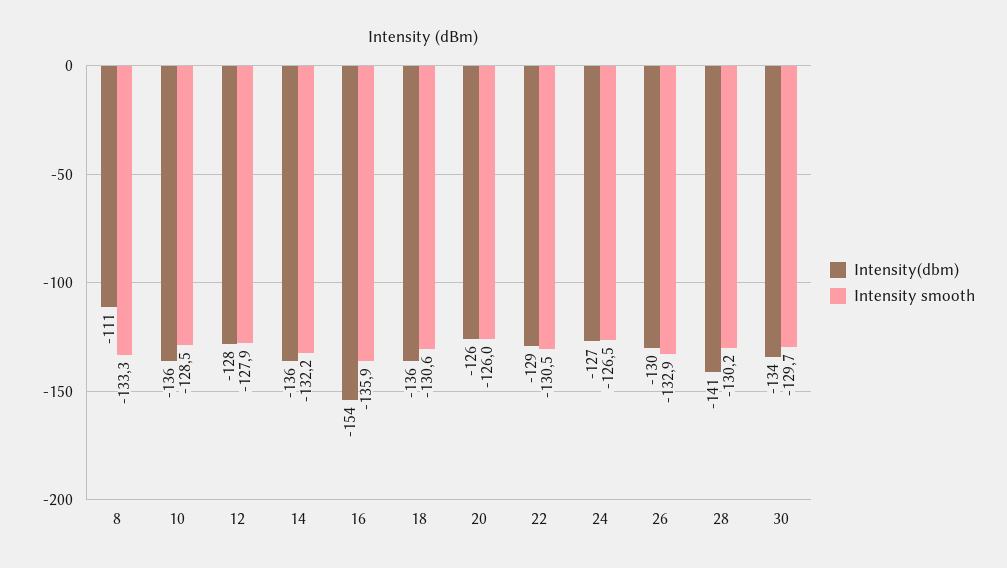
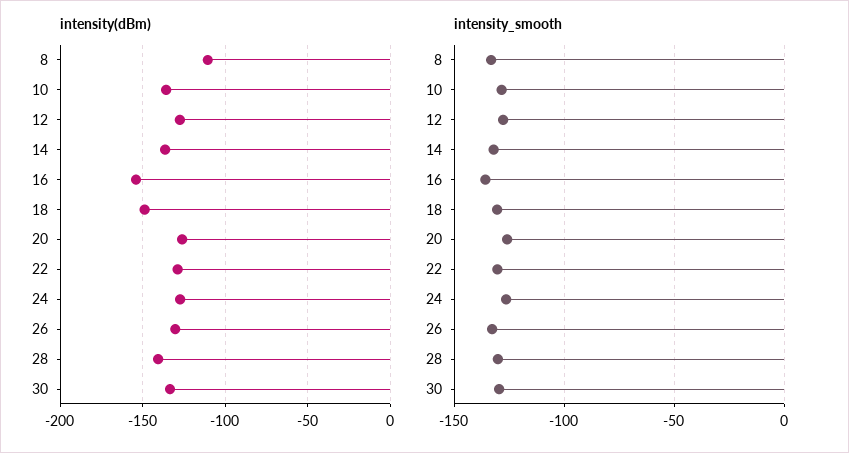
  {
    "Intensity(dbm)": {
      "8": -111,
      "10": -136,
      "12": -128,
      "14": -136,
      "16": -154,
-     "18": -136,
+     "18": -150,
      "20": -126,
      "22": -129,
      "24": -127,
      "26": -130,
      "28": -141,
      "30": -134
    },
    "Intensity smooth": {
      "8": -133.3,
      "10": -128.5,
      "12": -127.9,
      "14": -132.2,
      "16": -135.9,
      "18": -130.6,
      "20": -126,
      "22": -130.5,
      "24": -126.5,
      "26": -132.9,
      "28": -130.2,
      "30": -129.7
    }
  }

